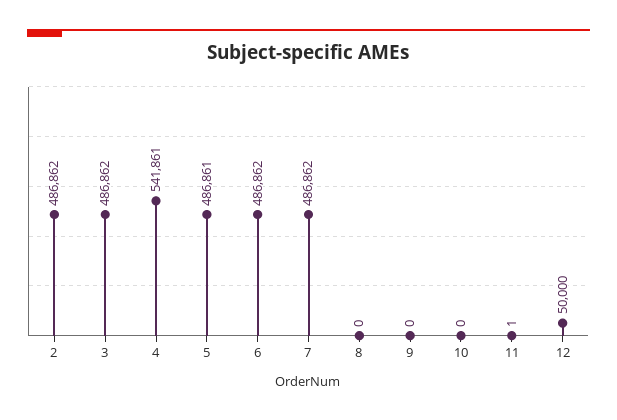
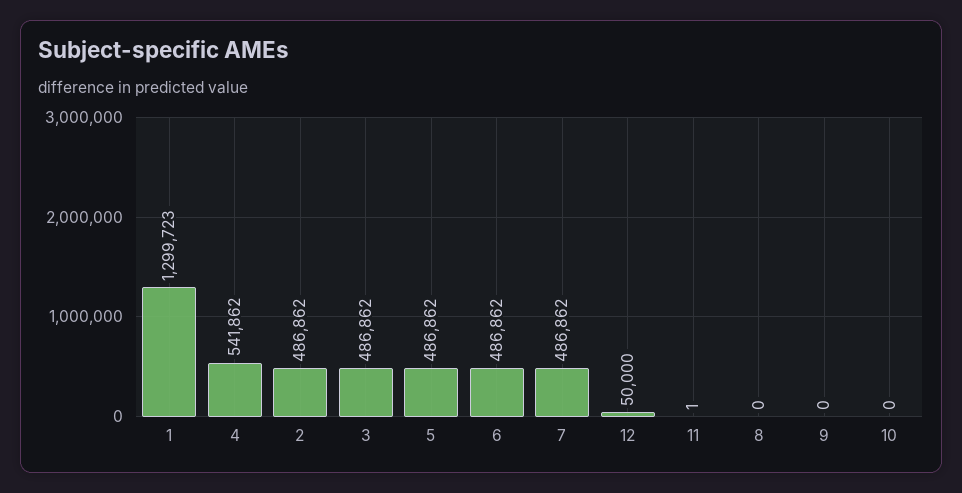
  {
    "2": 486862,
    "3": 486862,
-   "4": 541861,
+   "4": 541862,
-   "5": 486861,
+   "5": 486862,
    "6": 486862,
    "7": 486862,
    "8": 0,
    "9": 0,
    "10": 0,
    "11": 1,
-   "12": 50000
+   "12": 50000,
+   "1": 1299723
  }

